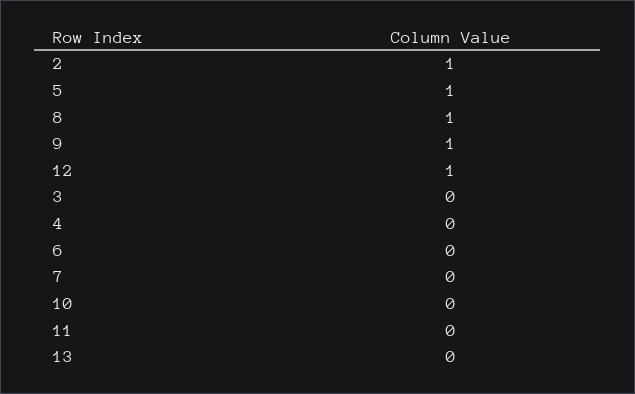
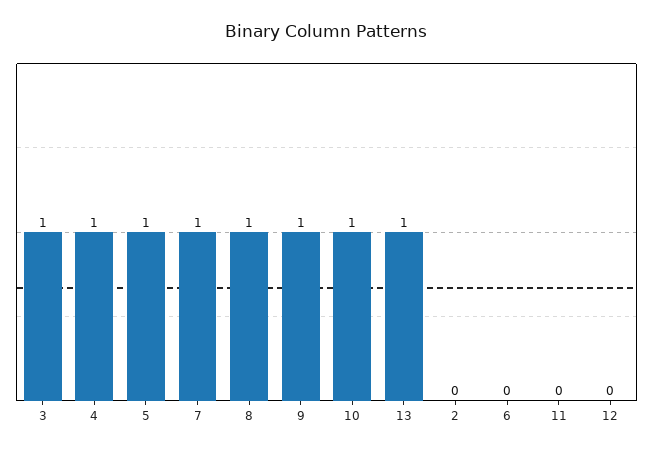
  {
-   "2": 1,
+   "2": 0,
    "5": 1,
    "8": 1,
    "9": 1,
-   "12": 1,
+   "12": 0,
-   "3": 0,
+   "3": 1,
-   "4": 0,
+   "4": 1,
    "6": 0,
-   "7": 0,
+   "7": 1,
-   "10": 0,
+   "10": 1,
    "11": 0,
-   "13": 0
+   "13": 1
  }

